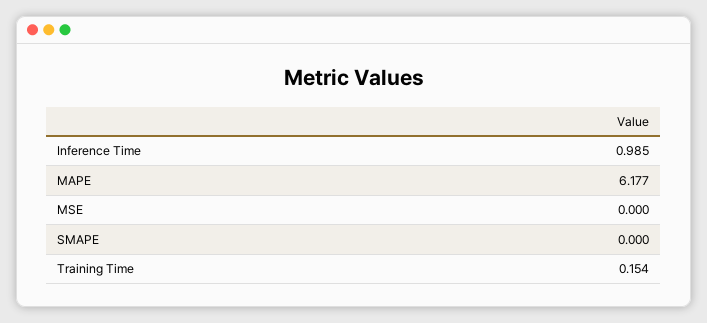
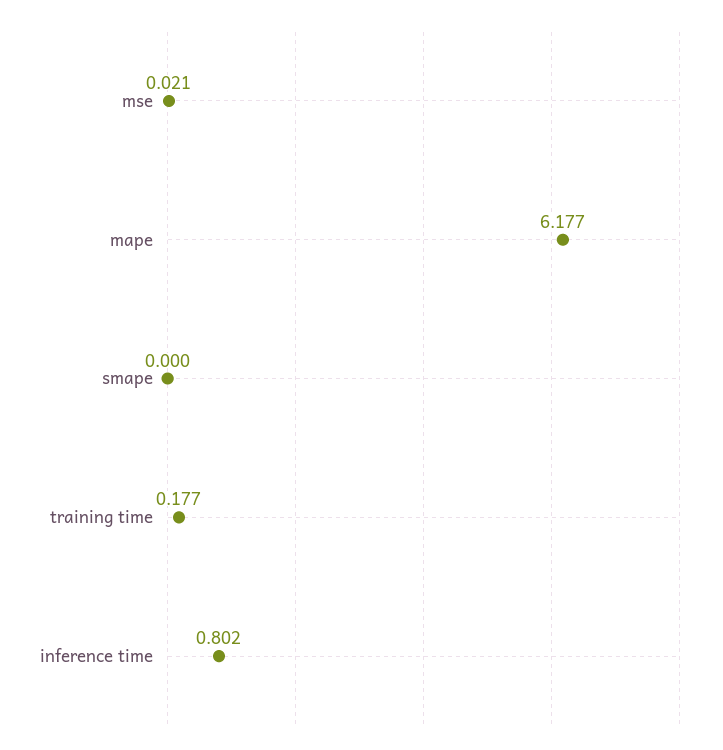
  {
-   "Inference Time": 0.985,
+   "Inference Time": 0.802,
    "MAPE": 6.177,
-   "MSE": 0,
+   "MSE": 0.021,
    "SMAPE": 0,
-   "Training Time": 0.154
+   "Training Time": 0.177
  }

